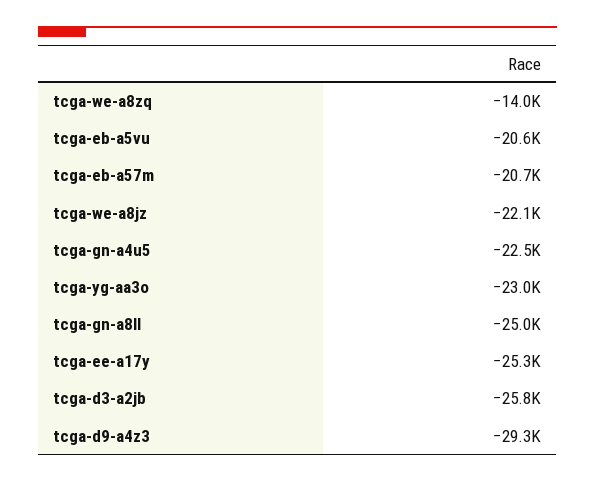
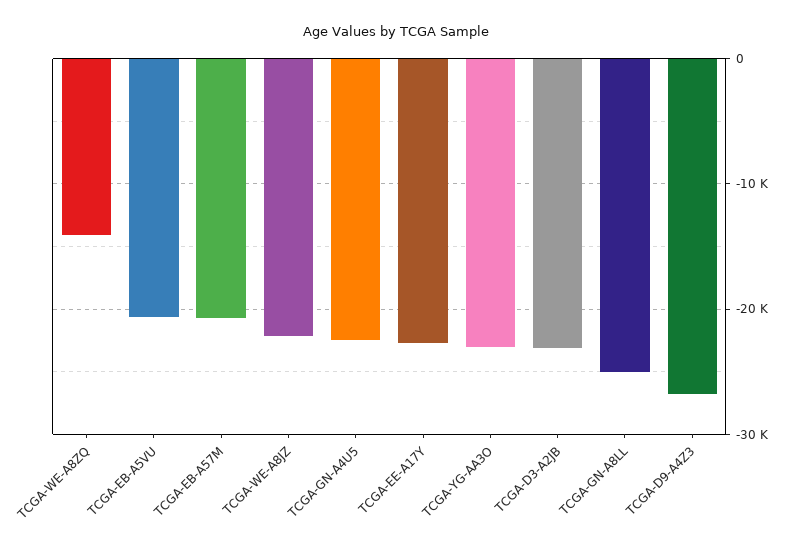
  {
    "tcga-we-a8zq": -14000,
    "tcga-eb-a5vu": -20600,
    "tcga-eb-a57m": -20700,
    "tcga-we-a8jz": -22100,
    "tcga-gn-a4u5": -22500,
    "tcga-yg-aa3o": -23000,
    "tcga-gn-a8ll": -25000,
-   "tcga-ee-a17y": -25300,
+   "tcga-ee-a17y": -23000,
-   "tcga-d3-a2jb": -25800,
+   "tcga-d3-a2jb": -23000,
-   "tcga-d9-a4z3": -29300
+   "tcga-d9-a4z3": -27000
  }

